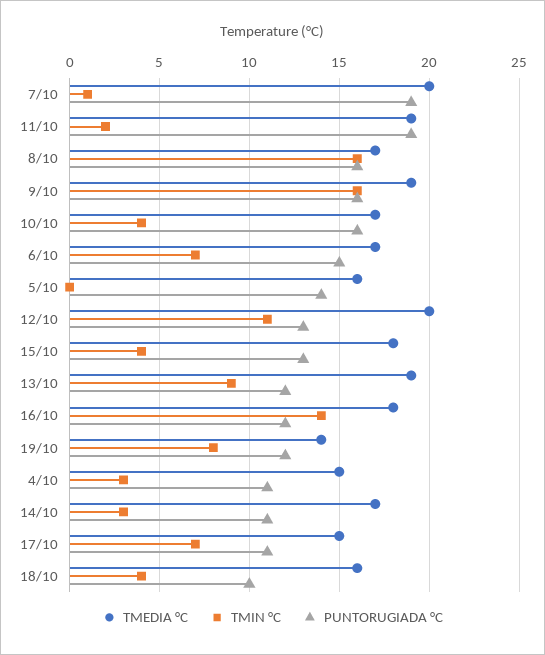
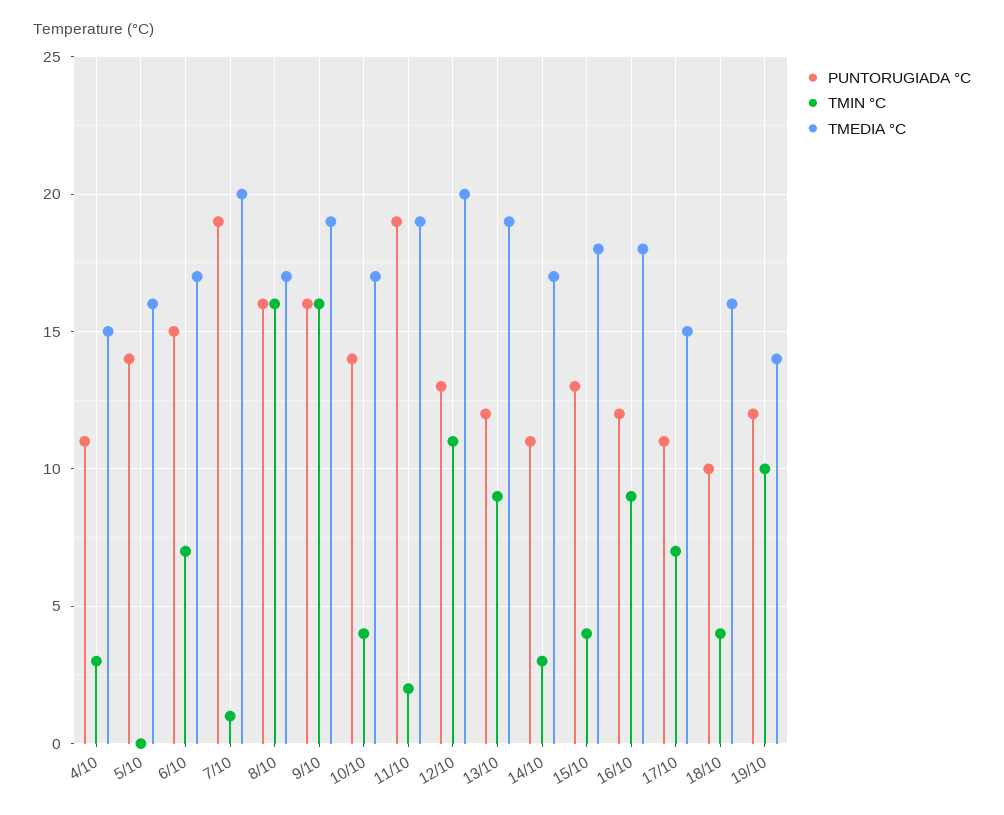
  {
    "TMEDIA °C": {
      "7/10": 20,
      "11/10": 19,
      "8/10": 17,
      "9/10": 19,
      "10/10": 17,
      "6/10": 17,
      "5/10": 16,
      "12/10": 20,
      "15/10": 18,
      "13/10": 19,
      "16/10": 18,
      "19/10": 14,
      "4/10": 15,
      "14/10": 17,
      "17/10": 15,
      "18/10": 16
    },
    "TMIN °C": {
      "7/10": 1,
      "11/10": 2,
      "8/10": 16,
      "9/10": 16,
      "10/10": 4,
      "6/10": 7,
      "5/10": 0,
      "12/10": 11,
      "15/10": 4,
      "13/10": 9,
-     "16/10": 14,
+     "16/10": 9,
-     "19/10": 8,
+     "19/10": 10,
      "4/10": 3,
      "14/10": 3,
      "17/10": 7,
      "18/10": 4
    },
    "PUNTORUGIADA °C": {
      "7/10": 19,
      "11/10": 19,
      "8/10": 16,
      "9/10": 16,
-     "10/10": 16,
+     "10/10": 14,
      "6/10": 15,
      "5/10": 14,
      "12/10": 13,
      "15/10": 13,
      "13/10": 12,
      "16/10": 12,
      "19/10": 12,
      "4/10": 11,
      "14/10": 11,
      "17/10": 11,
      "18/10": 10
    }
  }

